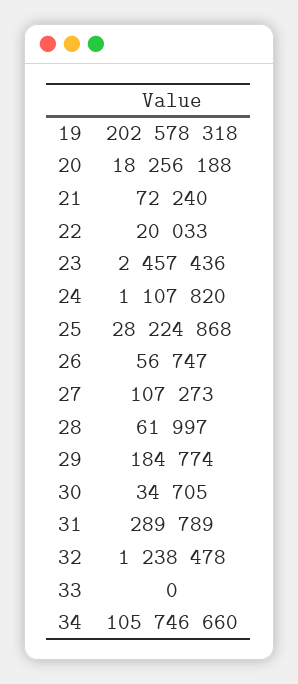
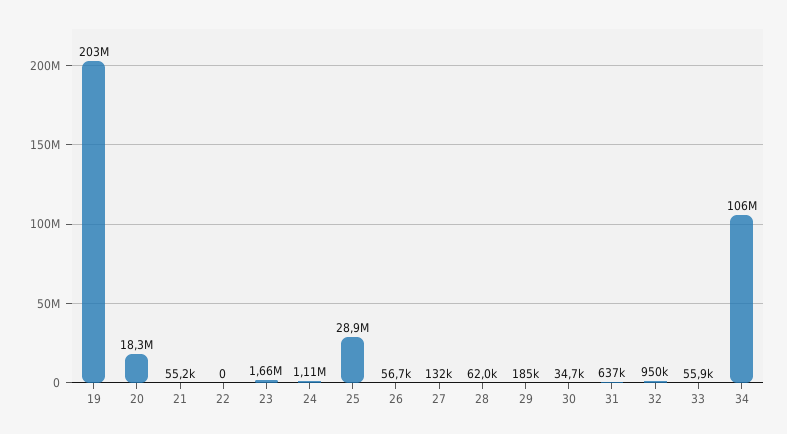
  {
    "19": 202578318,
    "20": 18256188,
-   "21": 72240,
+   "21": 55200,
-   "22": 20033,
+   "22": 0,
-   "23": 2457436,
+   "23": 1660000,
    "24": 1107820,
-   "25": 28224868,
+   "25": 28900000,
    "26": 56747,
-   "27": 107273,
+   "27": 132000,
    "28": 61997,
    "29": 184774,
    "30": 34705,
-   "31": 289789,
+   "31": 637000,
-   "32": 1238478,
+   "32": 950000,
-   "33": 0,
+   "33": 55900,
    "34": 105746660
  }

